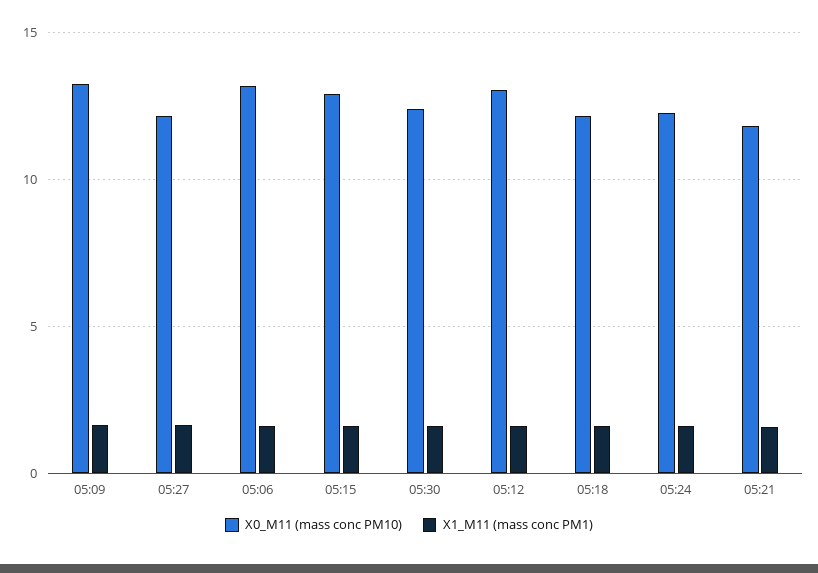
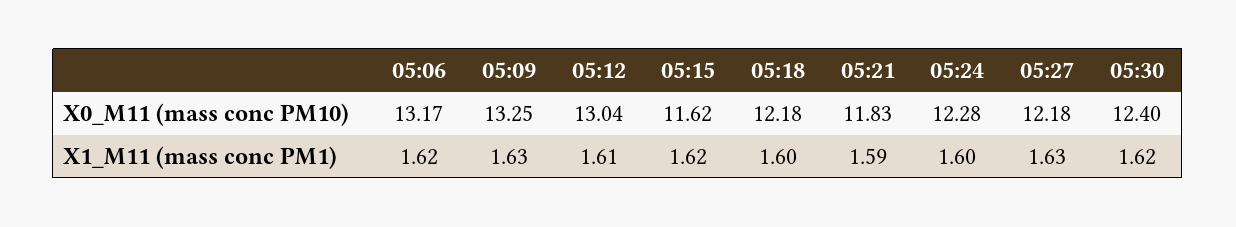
  {
    "X0_M11 (mass conc PM10)": {
      "05:09": 13.25,
      "05:27": 12.18,
      "05:06": 13.17,
-     "05:15": 13,
+     "05:15": 11.62,
      "05:30": 12.4,
      "05:12": 13.04,
      "05:18": 12.18,
      "05:24": 12.28,
      "05:21": 11.83
    },
    "X1_M11 (mass conc PM1)": {
      "05:09": 1.63,
      "05:27": 1.63,
      "05:06": 1.62,
      "05:15": 1.62,
      "05:30": 1.62,
      "05:12": 1.61,
      "05:18": 1.6,
      "05:24": 1.6,
      "05:21": 1.59
    }
  }

